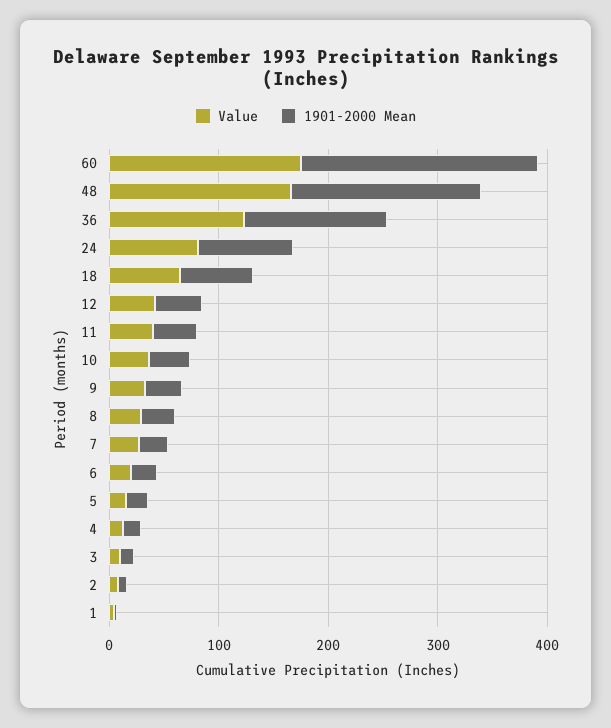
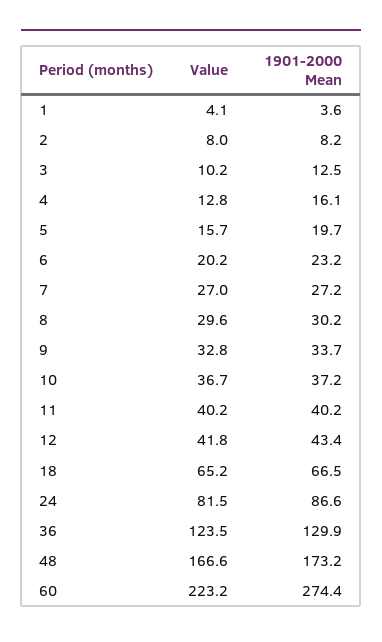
  {
    "Value": {
-     "60": 180,
+     "60": 223.2,
      "48": 166.6,
      "36": 123.5,
      "24": 81.5,
      "18": 65.2,
      "12": 41.8,
      "11": 40.2,
      "10": 36.7,
      "9": 32.8,
      "8": 29.6,
      "7": 27,
      "6": 20.2,
      "5": 15.7,
      "4": 12.8,
      "3": 10.2,
      "2": 8,
      "1": 4.1
    },
    "1901-2000 Mean": {
-     "60": 220,
+     "60": 274.4,
      "48": 173.2,
      "36": 129.9,
      "24": 86.6,
      "18": 66.5,
      "12": 43.4,
      "11": 40.2,
      "10": 37.2,
      "9": 33.7,
      "8": 30.2,
      "7": 27.2,
      "6": 23.2,
      "5": 19.7,
      "4": 16.1,
      "3": 12.5,
      "2": 8.2,
      "1": 3.6
    }
  }

